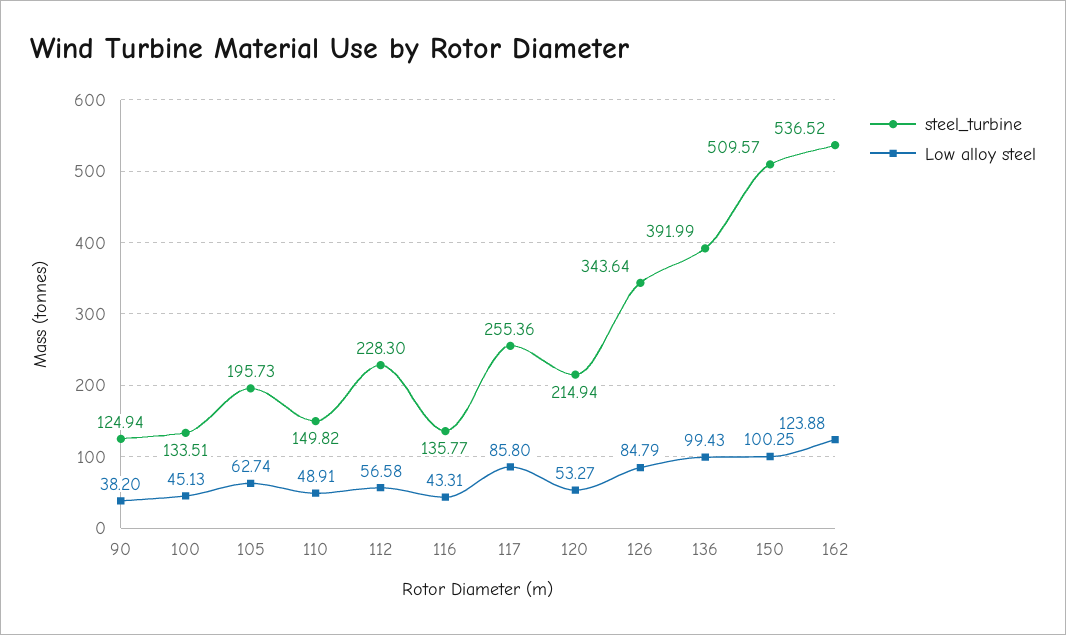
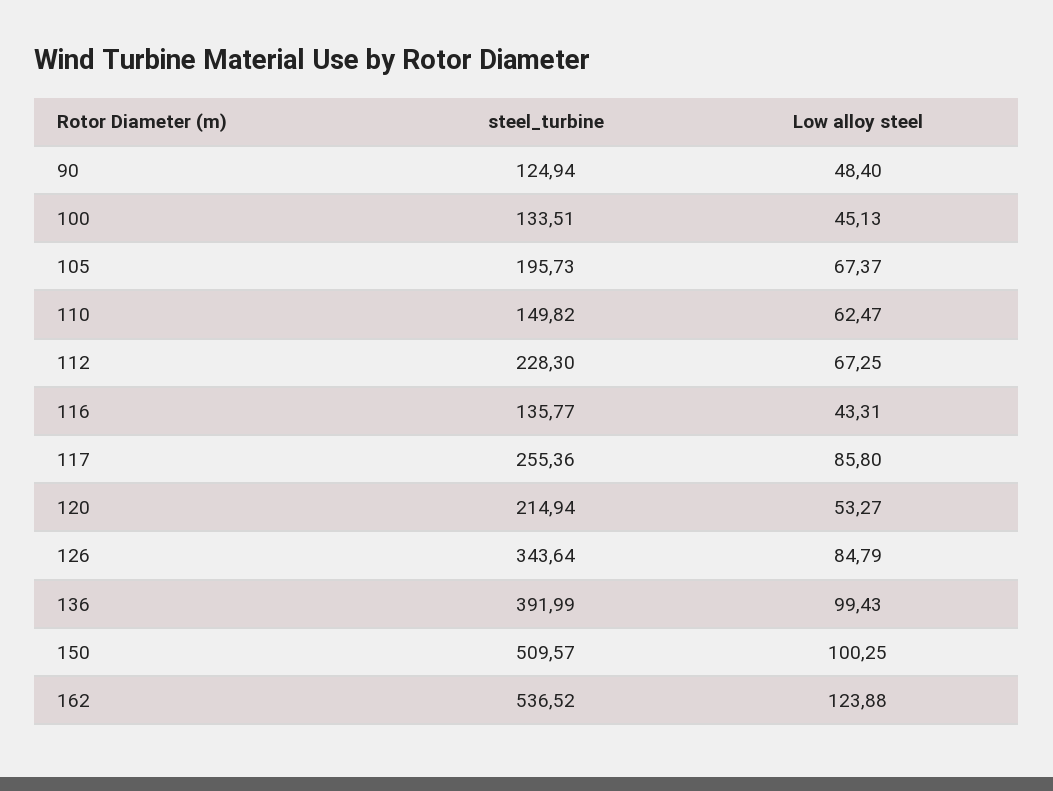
  {
    "steel_turbine": {
      "90": 124.94,
      "100": 133.51,
      "105": 195.73,
      "110": 149.82,
      "112": 228.3,
      "116": 135.77,
      "117": 255.36,
      "120": 214.94,
      "126": 343.64,
      "136": 391.99,
      "150": 509.57,
      "162": 536.52
    },
    "Low alloy steel": {
-     "90": 38.2,
+     "90": 48.4,
      "100": 45.13,
-     "105": 62.74,
+     "105": 67.37,
-     "110": 48.91,
+     "110": 62.47,
-     "112": 56.58,
+     "112": 67.25,
      "116": 43.31,
      "117": 85.8,
      "120": 53.27,
      "126": 84.79,
      "136": 99.43,
      "150": 100.25,
      "162": 123.88
    }
  }

